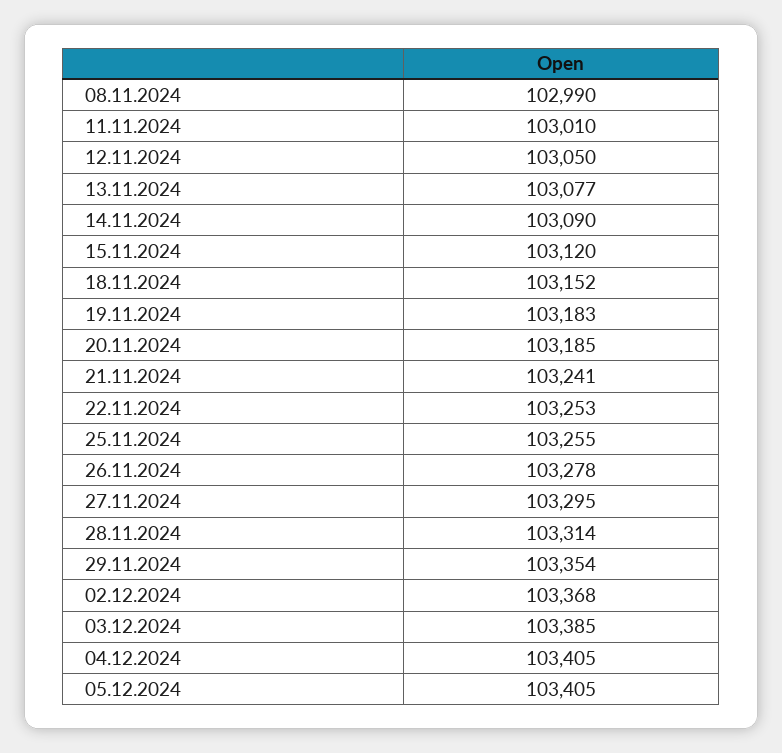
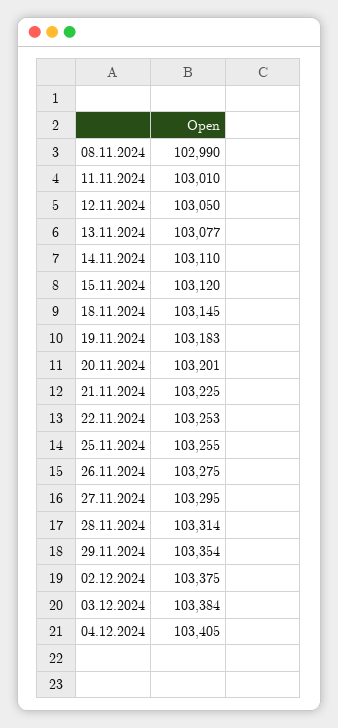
  {
    "08.11.2024": 102990,
    "11.11.2024": 103010,
    "12.11.2024": 103050,
    "13.11.2024": 103077,
-   "14.11.2024": 103090,
+   "14.11.2024": 103110,
    "15.11.2024": 103120,
-   "18.11.2024": 103152,
+   "18.11.2024": 103145,
    "19.11.2024": 103183,
-   "20.11.2024": 103185,
+   "20.11.2024": 103201,
-   "21.11.2024": 103241,
+   "21.11.2024": 103225,
    "22.11.2024": 103253,
    "25.11.2024": 103255,
-   "26.11.2024": 103278,
+   "26.11.2024": 103275,
    "27.11.2024": 103295,
    "28.11.2024": 103314,
    "29.11.2024": 103354,
-   "02.12.2024": 103368,
+   "02.12.2024": 103375,
-   "03.12.2024": 103385,
+   "03.12.2024": 103384,
-   "04.12.2024": 103405,
+   "04.12.2024": 103405
-   "05.12.2024": 103405
  }

